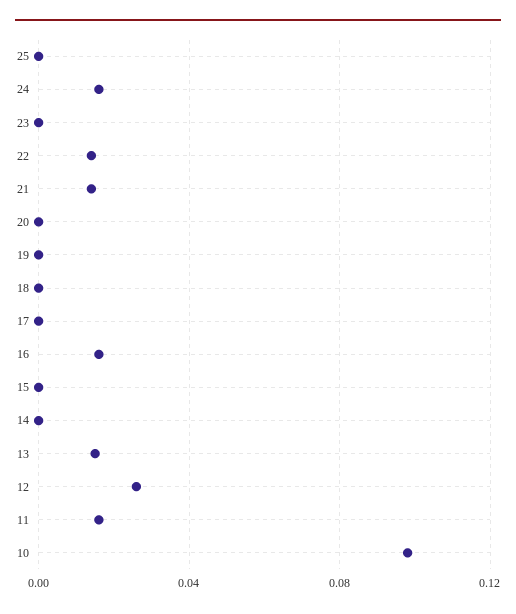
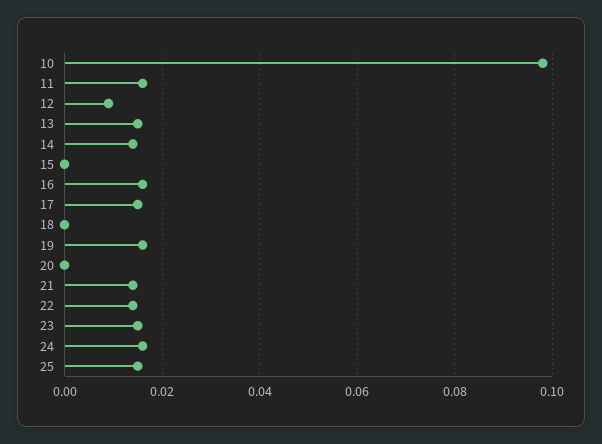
  {
-   "25": 0,
+   "25": 0.015,
    "24": 0.015,
-   "23": 0,
+   "23": 0.015,
    "22": 0.015,
    "21": 0.015,
    "20": 0,
-   "19": 0,
+   "19": 0.015,
    "18": 0,
-   "17": 0,
+   "17": 0.015,
    "16": 0.015,
    "15": 0,
-   "14": 0,
+   "14": 0.015,
    "13": 0.015,
-   "12": 0.025,
+   "12": 0.01,
    "11": 0.015,
    "10": 0.1
  }

